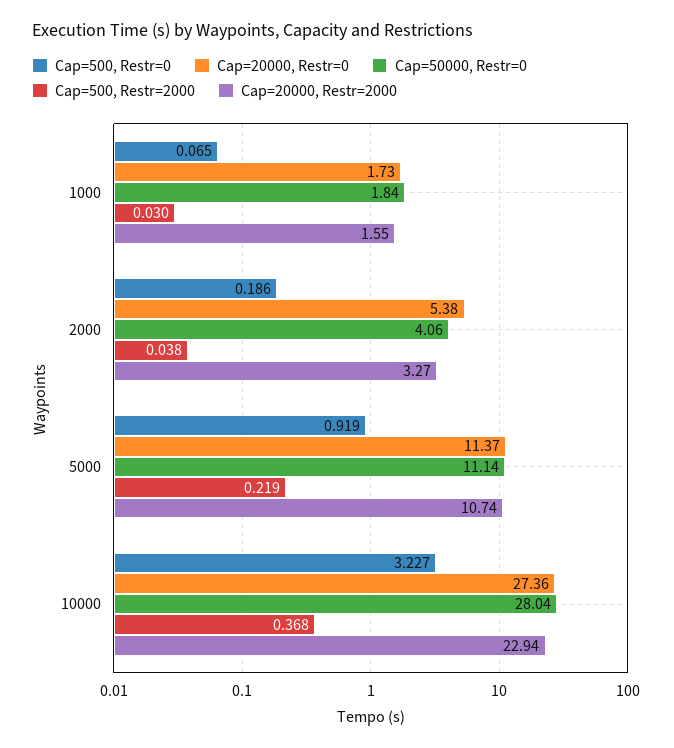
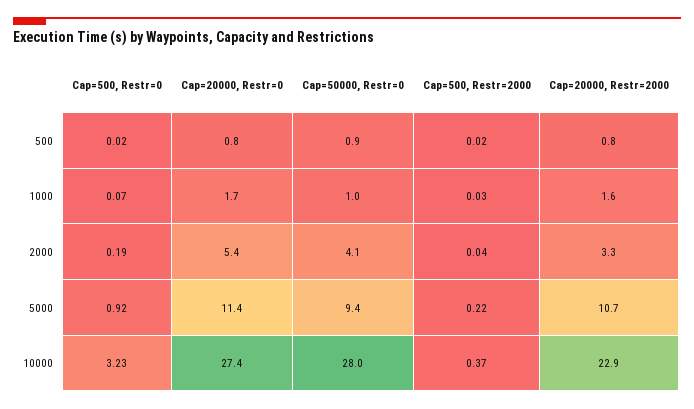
  {
    "Cap=500, Restr=0": {
      "1000": 0.065,
      "2000": 0.186,
      "5000": 0.919,
-     "10000": 3.227
+     "10000": 3.227,
+     "500": 0.02
    },
    "Cap=20000, Restr=0": {
      "1000": 1.73,
      "2000": 5.38,
      "5000": 11.37,
-     "10000": 27.36
+     "10000": 27.36,
+     "500": 0.8
    },
    "Cap=50000, Restr=0": {
-     "1000": 1.84,
+     "1000": 1,
      "2000": 4.06,
-     "5000": 11.14,
+     "5000": 9.4,
-     "10000": 28.04
+     "10000": 28.04,
+     "500": 0.9
    },
    "Cap=500, Restr=2000": {
      "1000": 0.03,
      "2000": 0.038,
      "5000": 0.219,
-     "10000": 0.368
+     "10000": 0.368,
+     "500": 0.02
    },
    "Cap=20000, Restr=2000": {
      "1000": 1.55,
      "2000": 3.27,
      "5000": 10.74,
-     "10000": 22.94
+     "10000": 22.94,
+     "500": 0.8
    }
  }

